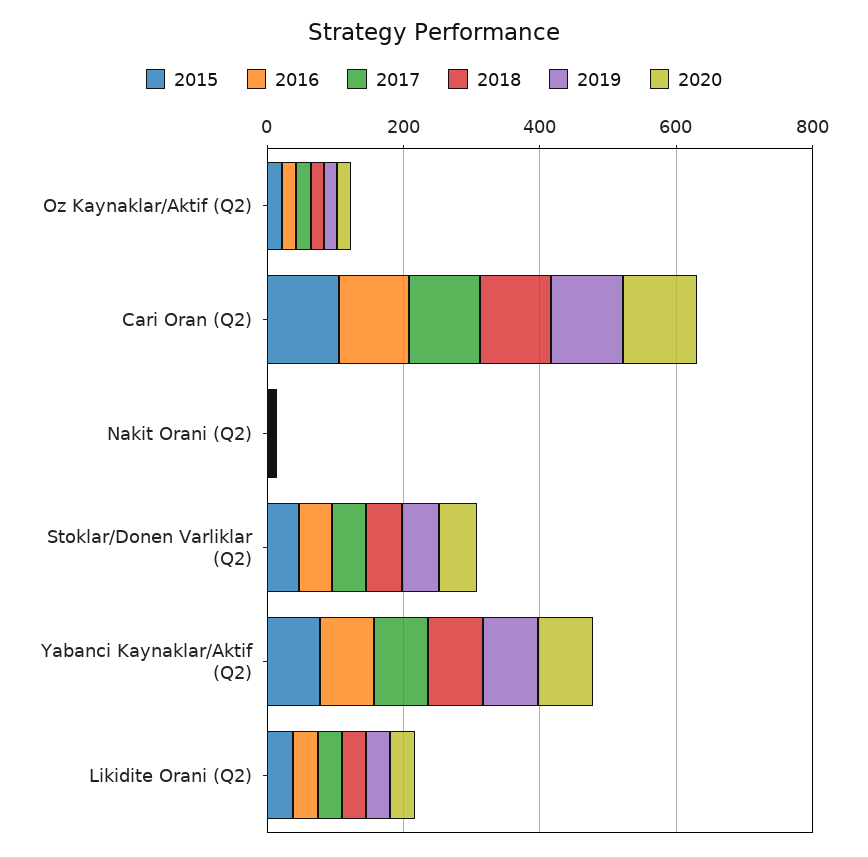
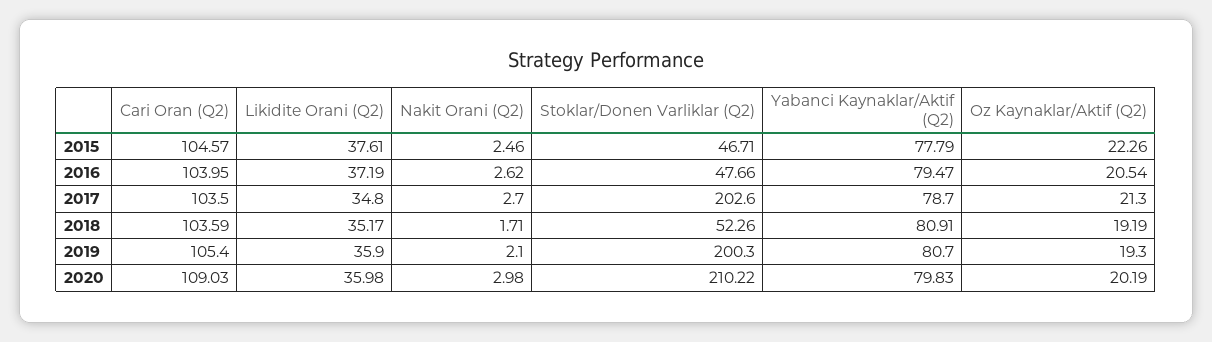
  {
    "2015": {
      "Oz Kaynaklar/Aktif (Q2)": 22.26,
      "Cari Oran (Q2)": 104.57,
      "Nakit Orani (Q2)": 2.46,
      "Stoklar/Donen Varliklar (Q2)": 46.71,
      "Yabanci Kaynaklar/Aktif (Q2)": 77.79,
      "Likidite Orani (Q2)": 37.61
    },
    "2016": {
      "Oz Kaynaklar/Aktif (Q2)": 20.54,
      "Cari Oran (Q2)": 103.95,
      "Nakit Orani (Q2)": 2.62,
      "Stoklar/Donen Varliklar (Q2)": 47.66,
      "Yabanci Kaynaklar/Aktif (Q2)": 79.47,
      "Likidite Orani (Q2)": 37.19
    },
    "2017": {
      "Oz Kaynaklar/Aktif (Q2)": 21.3,
      "Cari Oran (Q2)": 103.5,
      "Nakit Orani (Q2)": 2.7,
-     "Stoklar/Donen Varliklar (Q2)": 50,
+     "Stoklar/Donen Varliklar (Q2)": 202.6,
      "Yabanci Kaynaklar/Aktif (Q2)": 78.7,
      "Likidite Orani (Q2)": 34.8
    },
    "2018": {
      "Oz Kaynaklar/Aktif (Q2)": 19.19,
      "Cari Oran (Q2)": 103.59,
      "Nakit Orani (Q2)": 1.71,
      "Stoklar/Donen Varliklar (Q2)": 52.26,
      "Yabanci Kaynaklar/Aktif (Q2)": 80.91,
      "Likidite Orani (Q2)": 35.17
    },
    "2019": {
      "Oz Kaynaklar/Aktif (Q2)": 19.3,
      "Cari Oran (Q2)": 105.4,
      "Nakit Orani (Q2)": 2.1,
-     "Stoklar/Donen Varliklar (Q2)": 50,
+     "Stoklar/Donen Varliklar (Q2)": 200.3,
      "Yabanci Kaynaklar/Aktif (Q2)": 80.7,
      "Likidite Orani (Q2)": 35.9
    },
    "2020": {
      "Oz Kaynaklar/Aktif (Q2)": 20.19,
      "Cari Oran (Q2)": 109.03,
      "Nakit Orani (Q2)": 2.98,
-     "Stoklar/Donen Varliklar (Q2)": 50,
+     "Stoklar/Donen Varliklar (Q2)": 210.22,
      "Yabanci Kaynaklar/Aktif (Q2)": 79.83,
      "Likidite Orani (Q2)": 35.98
    }
  }

